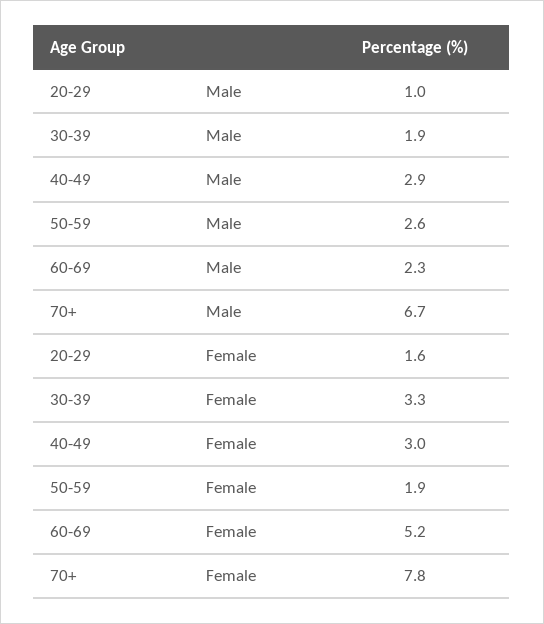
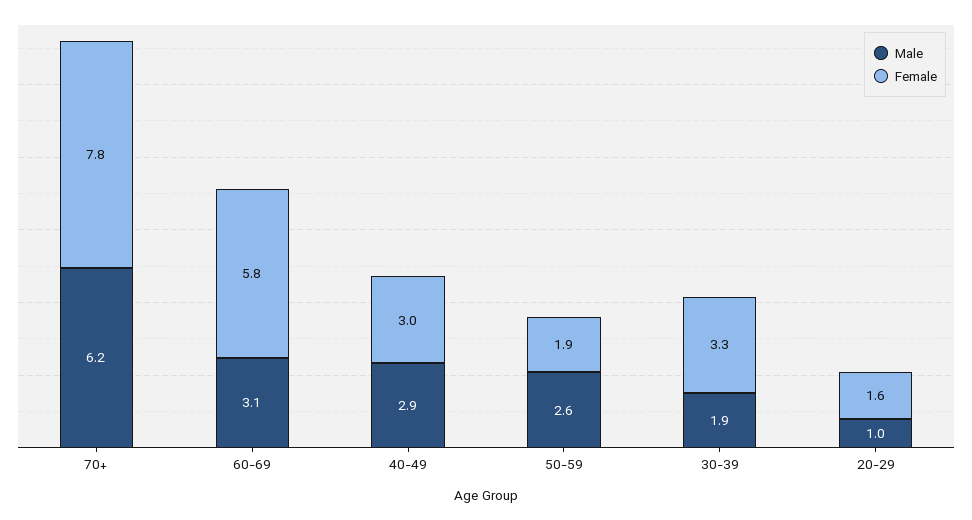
  {
    "Male": {
      "20-29": 1,
      "30-39": 1.9,
      "40-49": 2.9,
      "50-59": 2.6,
-     "60-69": 2.3,
+     "60-69": 3.1,
-     "70+": 6.7
+     "70+": 6.2
    },
    "Female": {
      "20-29": 1.6,
      "30-39": 3.3,
      "40-49": 3,
      "50-59": 1.9,
-     "60-69": 5.2,
+     "60-69": 5.8,
      "70+": 7.8
    }
  }

